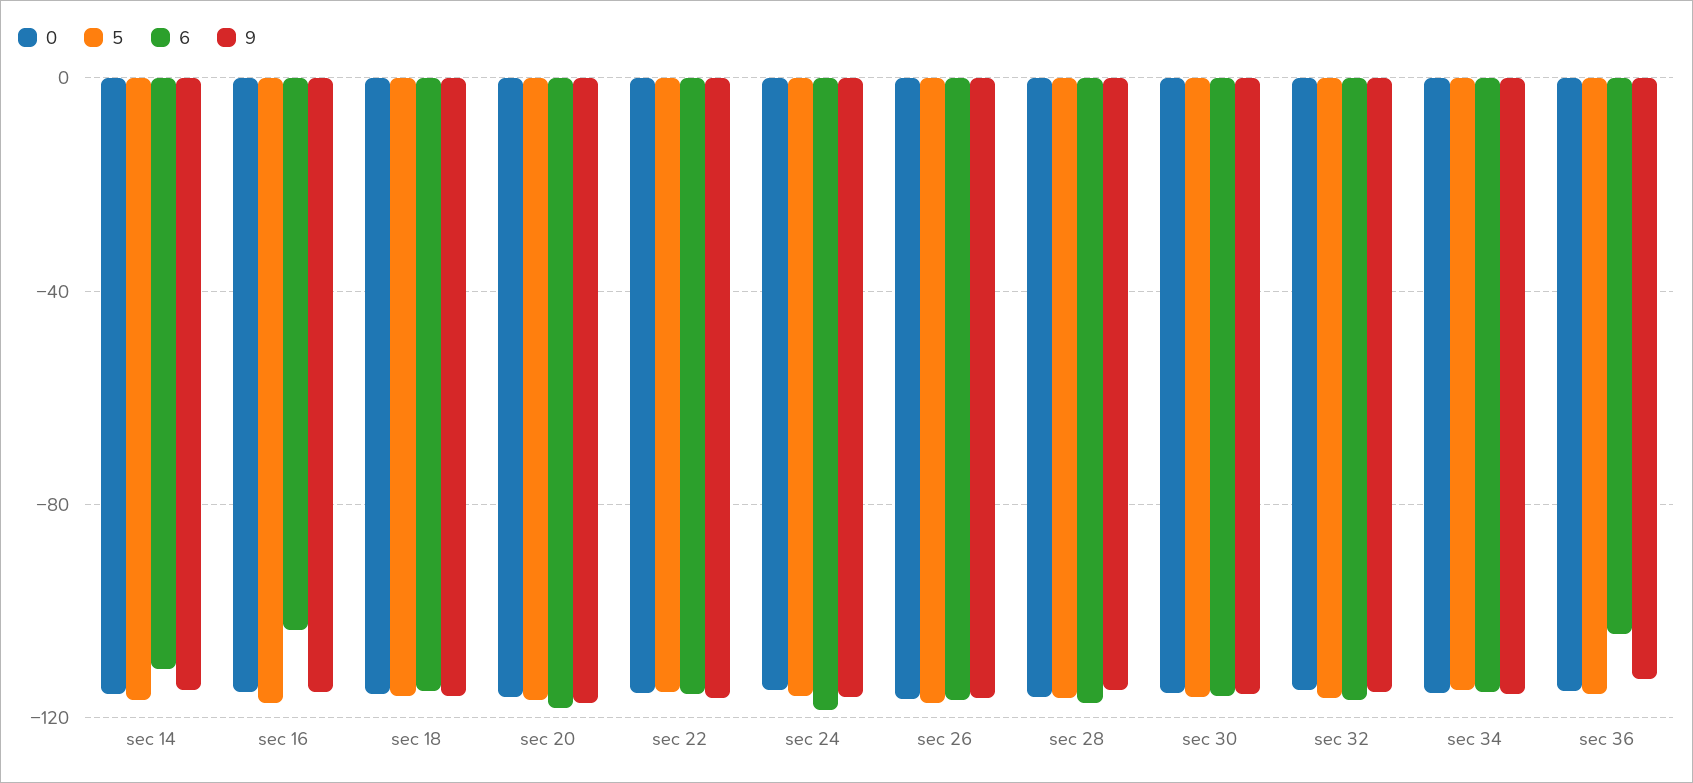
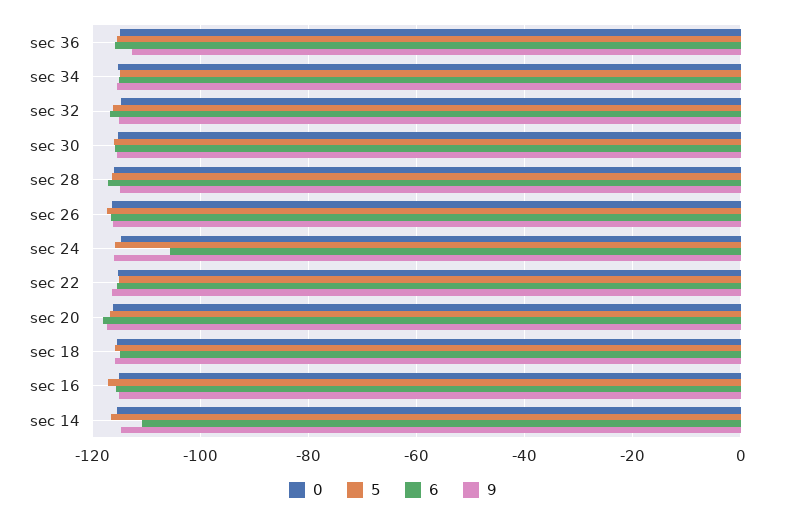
  {
    "0": {
      "sec 14": -116,
      "sec 16": -116,
      "sec 18": -116,
      "sec 20": -116,
      "sec 22": -116,
      "sec 24": -114,
      "sec 26": -116,
      "sec 28": -116,
      "sec 30": -116,
      "sec 32": -114,
      "sec 34": -116,
      "sec 36": -114
    },
    "5": {
      "sec 14": -116,
      "sec 16": -118,
      "sec 18": -116,
      "sec 20": -116,
      "sec 22": -116,
      "sec 24": -116,
      "sec 26": -118,
      "sec 28": -116,
      "sec 30": -116,
      "sec 32": -116,
      "sec 34": -114,
      "sec 36": -116
    },
    "6": {
      "sec 14": -110,
-     "sec 16": -105,
+     "sec 16": -116,
      "sec 18": -114,
      "sec 20": -118,
      "sec 22": -116,
-     "sec 24": -120,
+     "sec 24": -106,
      "sec 26": -116,
      "sec 28": -118,
      "sec 30": -116,
      "sec 32": -116,
      "sec 34": -116,
-     "sec 36": -105
+     "sec 36": -116
    },
    "9": {
      "sec 14": -114,
      "sec 16": -116,
      "sec 18": -116,
      "sec 20": -118,
      "sec 22": -116,
      "sec 24": -116,
      "sec 26": -116,
      "sec 28": -114,
      "sec 30": -116,
      "sec 32": -116,
      "sec 34": -116,
      "sec 36": -112
    }
  }

